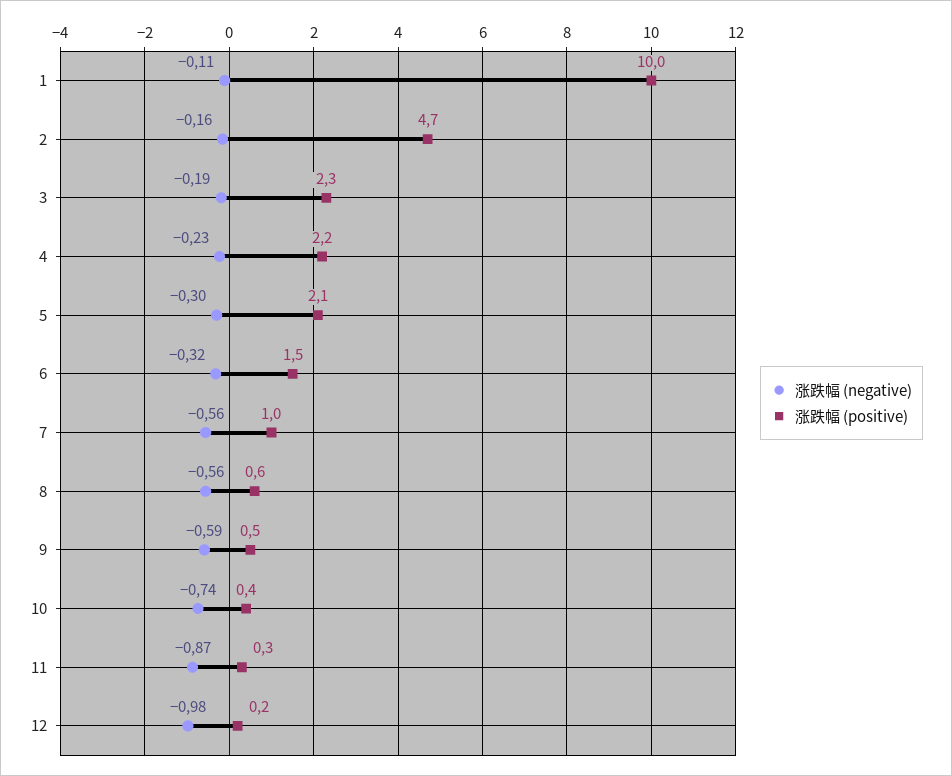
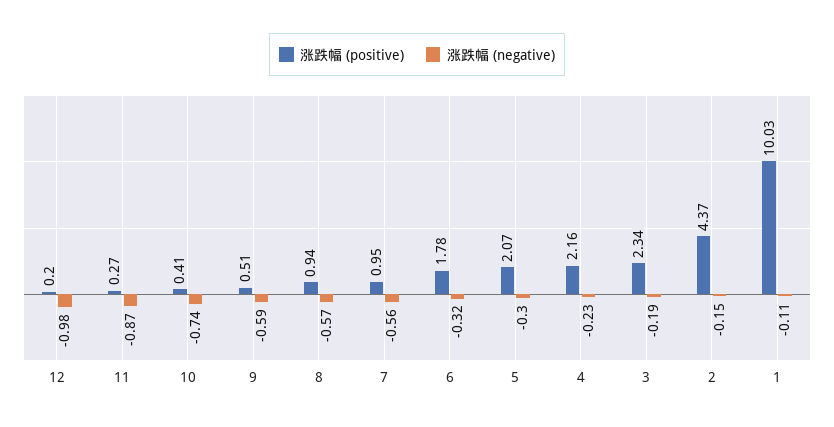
  {
    "涨跌幅 (negative)": {
      "1": -0.11,
-     "2": -0.16,
+     "2": -0.15,
      "3": -0.19,
      "4": -0.23,
      "5": -0.3,
      "6": -0.32,
      "7": -0.56,
-     "8": -0.56,
+     "8": -0.57,
      "9": -0.59,
      "10": -0.74,
      "11": -0.87,
      "12": -0.98
    },
    "涨跌幅 (positive)": {
      "1": 10.03,
-     "2": 4.7,
+     "2": 4.37,
      "3": 2.34,
      "4": 2.16,
      "5": 2.07,
-     "6": 1.5,
+     "6": 1.78,
      "7": 0.95,
-     "8": 0.6,
+     "8": 0.94,
      "9": 0.51,
      "10": 0.41,
      "11": 0.27,
      "12": 0.2
    }
  }

